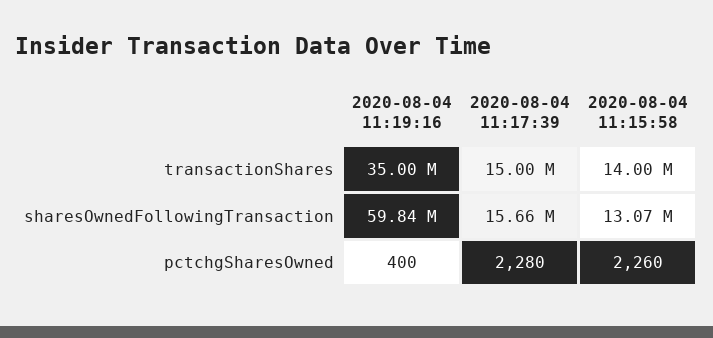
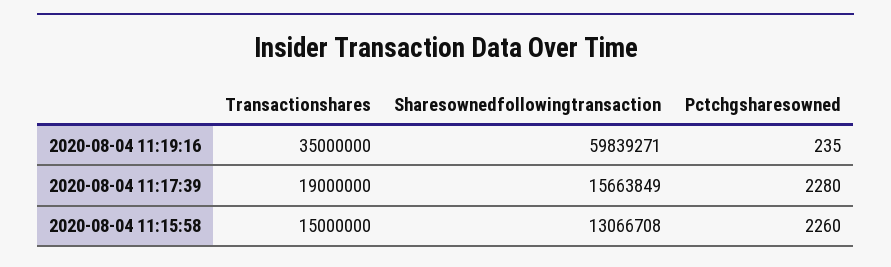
  {
    "2020-08-04 11:19:16": {
      "transactionShares": 35000000,
      "sharesOwnedFollowingTransaction": 59839271,
-     "pctchgSharesOwned": 400
+     "pctchgSharesOwned": 235
    },
    "2020-08-04 11:17:39": {
-     "transactionShares": 15000000,
+     "transactionShares": 19000000,
      "sharesOwnedFollowingTransaction": 15663849,
      "pctchgSharesOwned": 2280
    },
    "2020-08-04 11:15:58": {
-     "transactionShares": 14000000,
+     "transactionShares": 15000000,
      "sharesOwnedFollowingTransaction": 13066708,
      "pctchgSharesOwned": 2260
    }
  }

